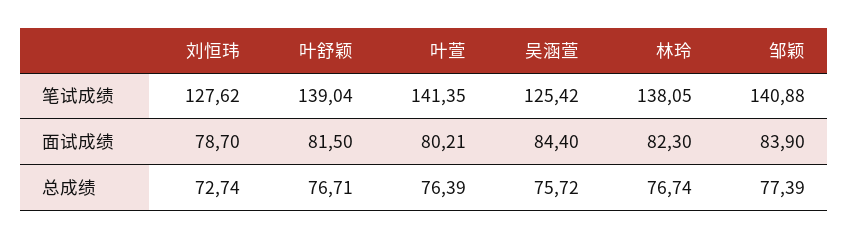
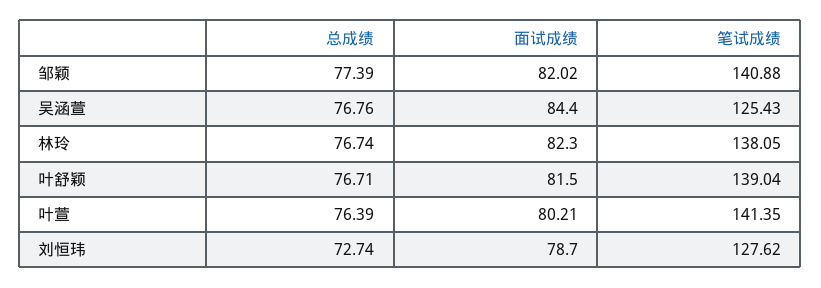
  {
    "刘恒玮": {
      "笔试成绩": 127.62,
      "面试成绩": 78.7,
      "总成绩": 72.74
    },
    "叶舒颖": {
      "笔试成绩": 139.04,
      "面试成绩": 81.5,
      "总成绩": 76.71
    },
    "叶萱": {
      "笔试成绩": 141.35,
      "面试成绩": 80.21,
      "总成绩": 76.39
    },
    "吴涵萱": {
-     "笔试成绩": 125.42,
+     "笔试成绩": 125.43,
      "面试成绩": 84.4,
-     "总成绩": 75.72
+     "总成绩": 76.76
    },
    "林玲": {
      "笔试成绩": 138.05,
      "面试成绩": 82.3,
      "总成绩": 76.74
    },
    "邹颖": {
      "笔试成绩": 140.88,
-     "面试成绩": 83.9,
+     "面试成绩": 82.02,
      "总成绩": 77.39
    }
  }

